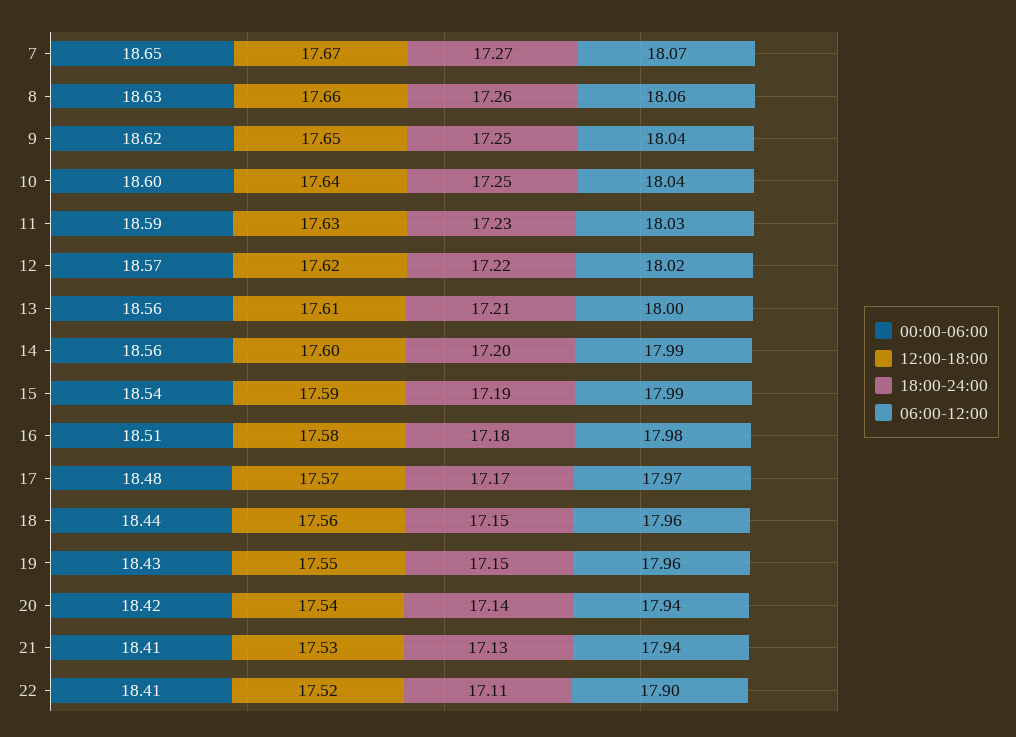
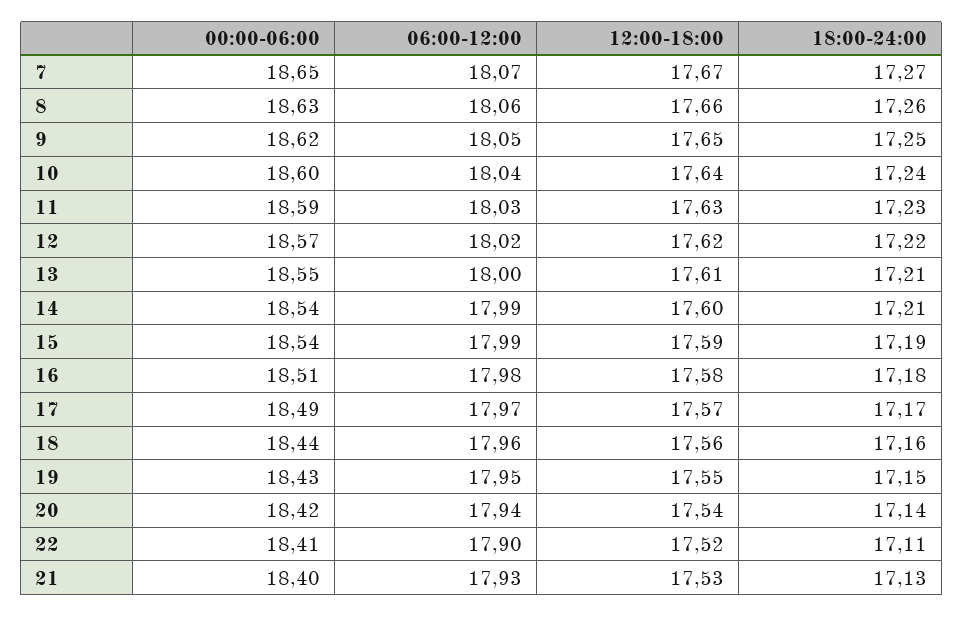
  {
    "00:00-06:00": {
      "7": 18.65,
      "8": 18.63,
      "9": 18.62,
      "10": 18.6,
      "11": 18.59,
      "12": 18.57,
-     "13": 18.56,
+     "13": 18.55,
-     "14": 18.56,
+     "14": 18.54,
      "15": 18.54,
      "16": 18.51,
-     "17": 18.48,
+     "17": 18.49,
      "18": 18.44,
      "19": 18.43,
      "20": 18.42,
-     "21": 18.41,
+     "21": 18.4,
      "22": 18.41
    },
    "12:00-18:00": {
      "7": 17.67,
      "8": 17.66,
      "9": 17.65,
      "10": 17.64,
      "11": 17.63,
      "12": 17.62,
      "13": 17.61,
      "14": 17.6,
      "15": 17.59,
      "16": 17.58,
      "17": 17.57,
      "18": 17.56,
      "19": 17.55,
      "20": 17.54,
      "21": 17.53,
      "22": 17.52
    },
    "18:00-24:00": {
      "7": 17.27,
      "8": 17.26,
      "9": 17.25,
-     "10": 17.25,
+     "10": 17.24,
      "11": 17.23,
      "12": 17.22,
      "13": 17.21,
-     "14": 17.2,
+     "14": 17.21,
      "15": 17.19,
      "16": 17.18,
      "17": 17.17,
-     "18": 17.15,
+     "18": 17.16,
      "19": 17.15,
      "20": 17.14,
      "21": 17.13,
      "22": 17.11
    },
    "06:00-12:00": {
      "7": 18.07,
      "8": 18.06,
-     "9": 18.04,
+     "9": 18.05,
      "10": 18.04,
      "11": 18.03,
      "12": 18.02,
      "13": 18,
      "14": 17.99,
      "15": 17.99,
      "16": 17.98,
      "17": 17.97,
      "18": 17.96,
-     "19": 17.96,
+     "19": 17.95,
      "20": 17.94,
-     "21": 17.94,
+     "21": 17.93,
      "22": 17.9
    }
  }

